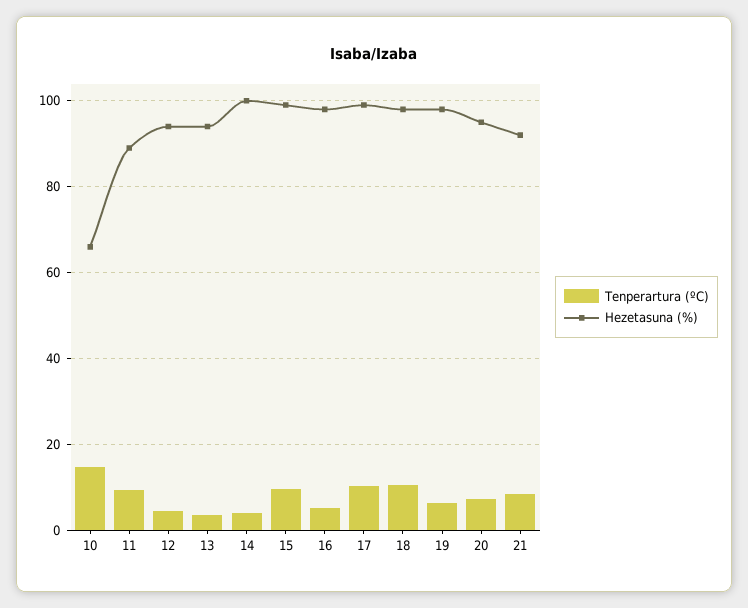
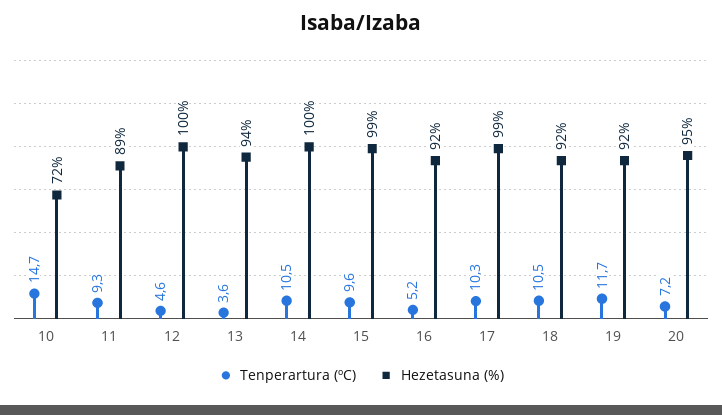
  {
    "Tenperartura (ºC)": {
      "10": 14.7,
      "11": 9.3,
      "12": 4.6,
      "13": 3.6,
-     "14": 4,
+     "14": 10.5,
      "15": 9.6,
      "16": 5.2,
      "17": 10.3,
      "18": 10.5,
-     "19": 6,
+     "19": 11.7,
-     "20": 7.2,
+     "20": 7.2
-     "21": 8
    },
    "Hezetasuna (%)": {
-     "10": 66,
+     "10": 72,
      "11": 89,
-     "12": 94,
+     "12": 100,
      "13": 94,
      "14": 100,
      "15": 99,
-     "16": 98,
+     "16": 92,
      "17": 99,
-     "18": 98,
+     "18": 92,
-     "19": 98,
+     "19": 92,
-     "20": 95,
+     "20": 95
-     "21": 92
    }
  }

